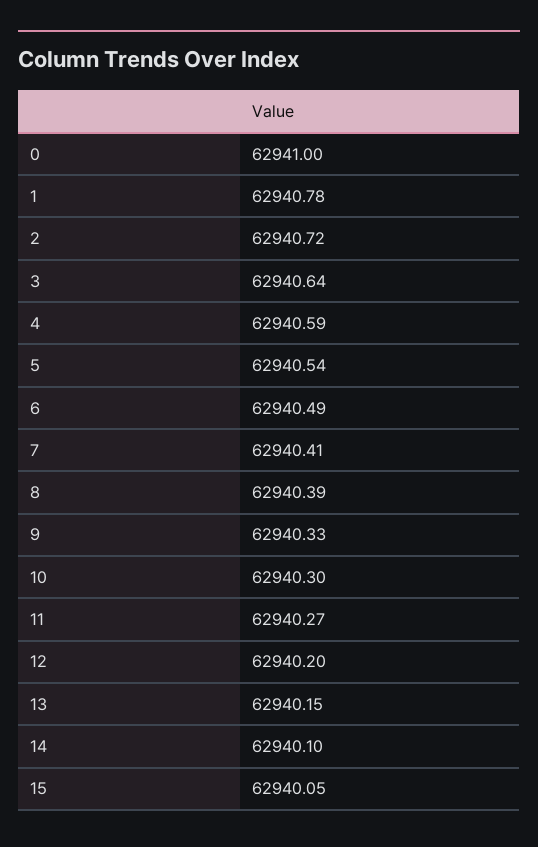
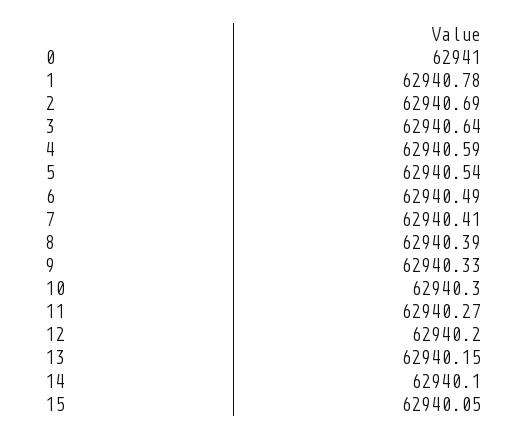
  {
    "0": 62941,
    "1": 62940.78,
-   "2": 62940.72,
+   "2": 62940.69,
    "3": 62940.64,
    "4": 62940.59,
    "5": 62940.54,
    "6": 62940.49,
    "7": 62940.41,
    "8": 62940.39,
    "9": 62940.33,
    "10": 62940.3,
    "11": 62940.27,
    "12": 62940.2,
    "13": 62940.15,
    "14": 62940.1,
    "15": 62940.05
  }

